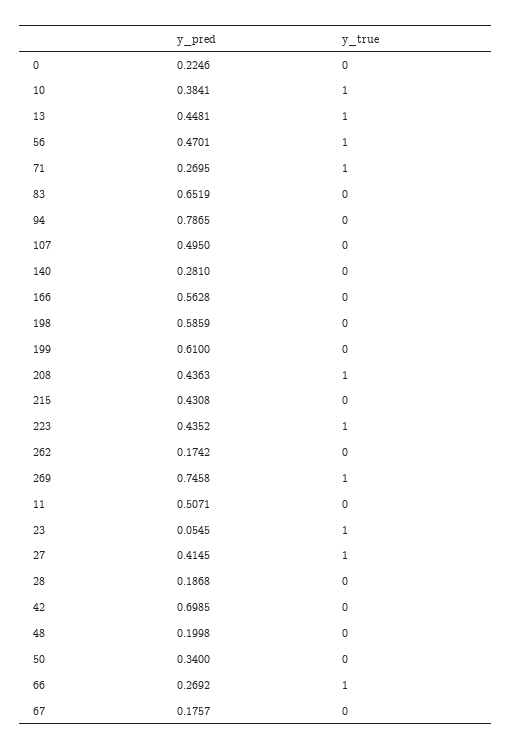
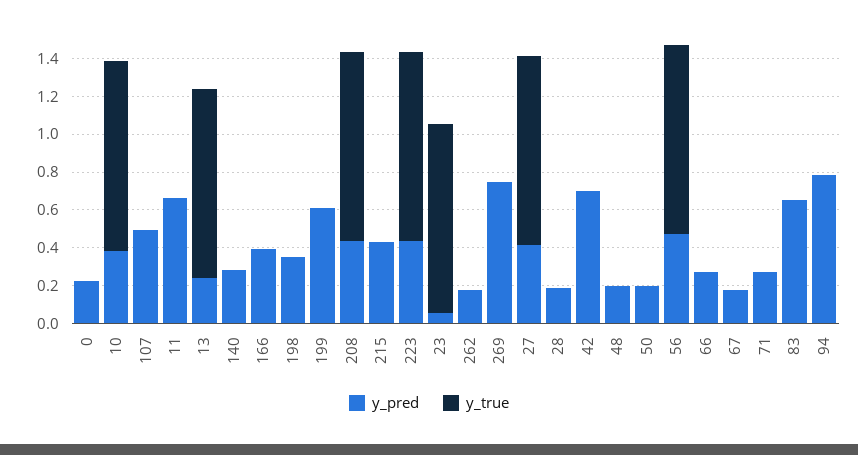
  {
    "y_pred": {
      "0": 0.2246,
      "10": 0.3841,
-     "13": 0.4481,
+     "13": 0.25,
      "56": 0.4701,
      "71": 0.2695,
      "83": 0.6519,
      "94": 0.7865,
      "107": 0.495,
      "140": 0.281,
-     "166": 0.5628,
+     "166": 0.4,
-     "198": 0.5859,
+     "198": 0.35,
      "199": 0.61,
      "208": 0.4363,
      "215": 0.4308,
      "223": 0.4352,
      "262": 0.1742,
      "269": 0.7458,
-     "11": 0.5071,
+     "11": 0.65,
      "23": 0.0545,
      "27": 0.4145,
      "28": 0.1868,
      "42": 0.6985,
      "48": 0.1998,
-     "50": 0.34,
+     "50": 0.2,
      "66": 0.2692,
      "67": 0.1757
    },
    "y_true": {
      "0": 0,
      "10": 1,
      "13": 1,
      "56": 1,
-     "71": 1,
+     "71": 0,
      "83": 0,
      "94": 0,
      "107": 0,
      "140": 0,
      "166": 0,
      "198": 0,
      "199": 0,
      "208": 1,
      "215": 0,
      "223": 1,
      "262": 0,
-     "269": 1,
+     "269": 0,
      "11": 0,
      "23": 1,
      "27": 1,
      "28": 0,
      "42": 0,
      "48": 0,
      "50": 0,
-     "66": 1,
+     "66": 0,
      "67": 0
    }
  }

